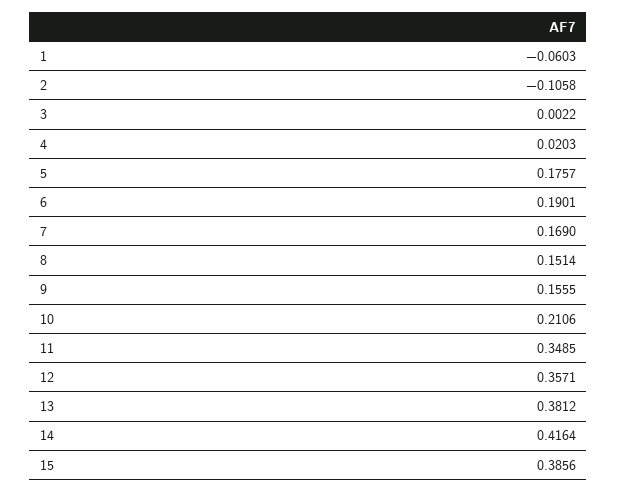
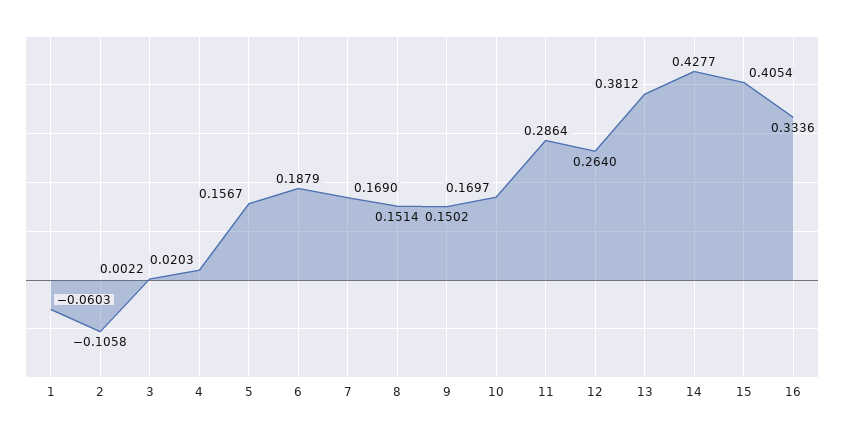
  {
    "1": -0.0603,
    "2": -0.1058,
    "3": 0.0022,
    "4": 0.0203,
-   "5": 0.1757,
+   "5": 0.1567,
-   "6": 0.1901,
+   "6": 0.1879,
    "7": 0.169,
    "8": 0.1514,
-   "9": 0.1555,
+   "9": 0.1502,
-   "10": 0.2106,
+   "10": 0.1697,
-   "11": 0.3485,
+   "11": 0.2864,
-   "12": 0.3571,
+   "12": 0.264,
    "13": 0.3812,
-   "14": 0.4164,
+   "14": 0.4277,
-   "15": 0.3856
+   "15": 0.4054,
+   "16": 0.3336
  }

